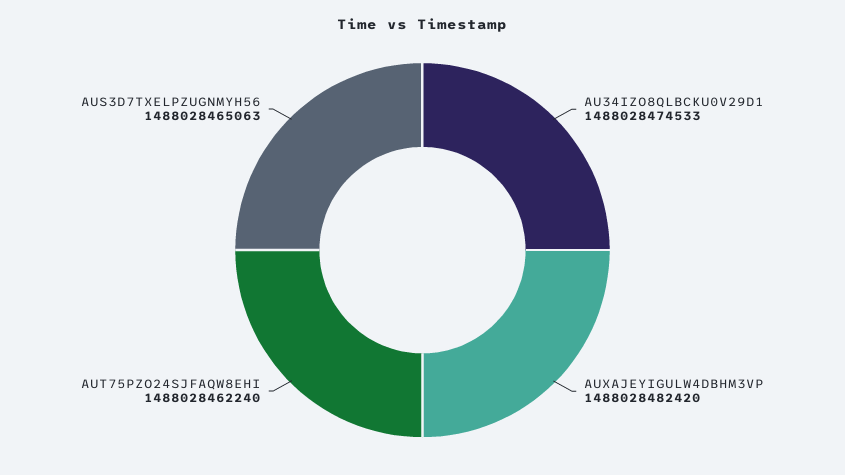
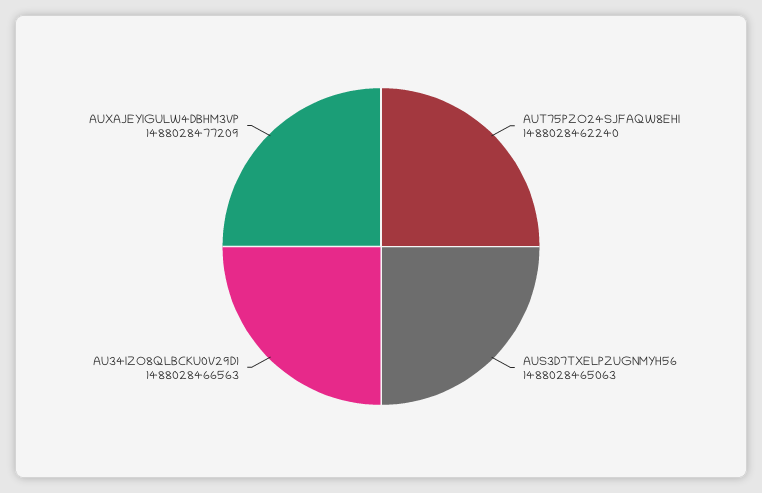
  {
-   "AU34IZO8QLBCKU0V29D1": 1488028474533,
+   "AU34IZO8QLBCKU0V29D1": 1488028466563,
-   "AUXAJEYIGULW4DBHM3VP": 1488028482420,
+   "AUXAJEYIGULW4DBHM3VP": 1488028477209,
    "AUT75PZO24SJFAQW8EHI": 1488028462240,
    "AUS3D7TXELPZUGNMYH56": 1488028465063
  }

